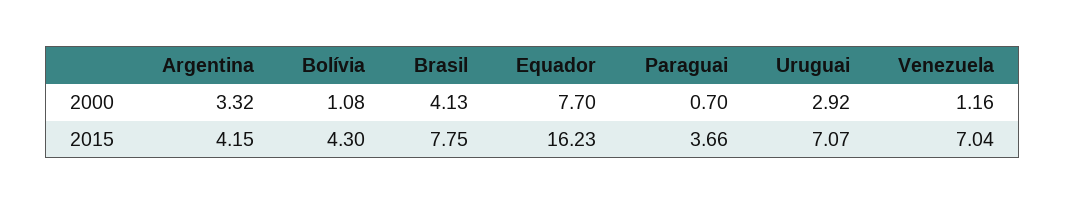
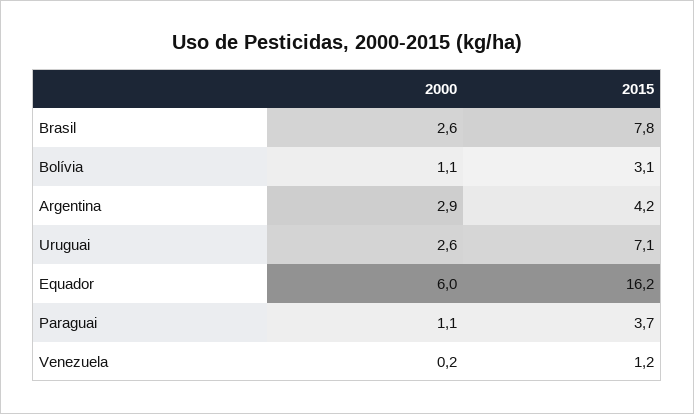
  {
    "Argentina": {
-     "2000": 3.32,
+     "2000": 2.9,
      "2015": 4.15
    },
    "Bolívia": {
      "2000": 1.08,
-     "2015": 4.3
+     "2015": 3.1
    },
    "Brasil": {
-     "2000": 4.13,
+     "2000": 2.6,
      "2015": 7.75
    },
    "Equador": {
-     "2000": 7.7,
+     "2000": 6,
      "2015": 16.23
    },
    "Paraguai": {
-     "2000": 0.7,
+     "2000": 1.1,
      "2015": 3.66
    },
    "Uruguai": {
-     "2000": 2.92,
+     "2000": 2.6,
      "2015": 7.07
    },
    "Venezuela": {
-     "2000": 1.16,
+     "2000": 0.2,
-     "2015": 7.04
+     "2015": 1.2
    }
  }

